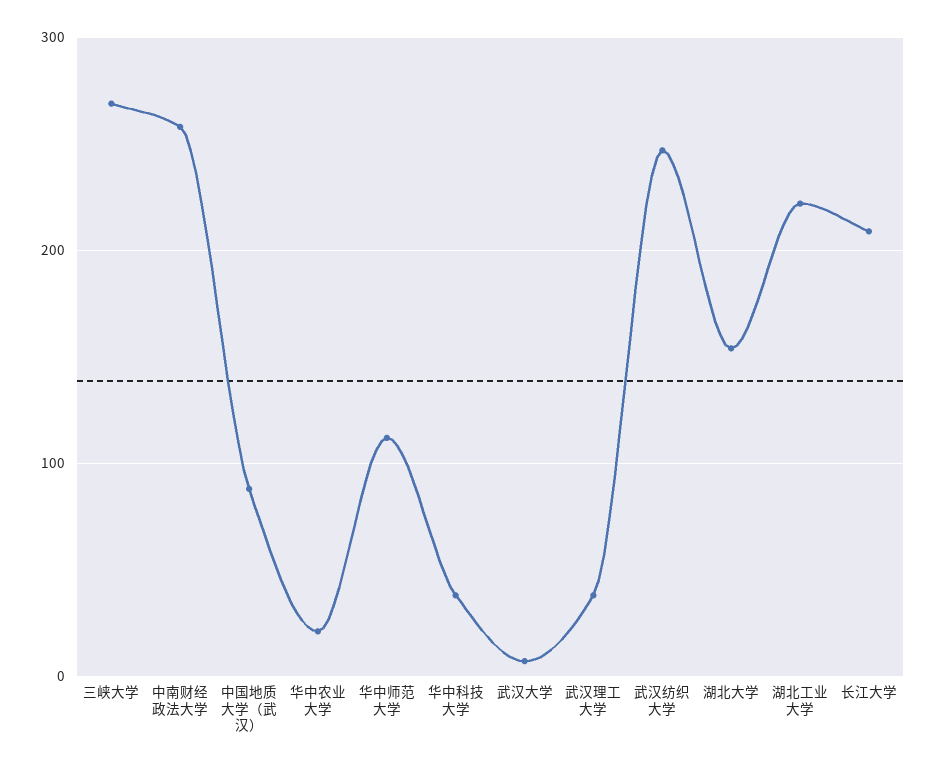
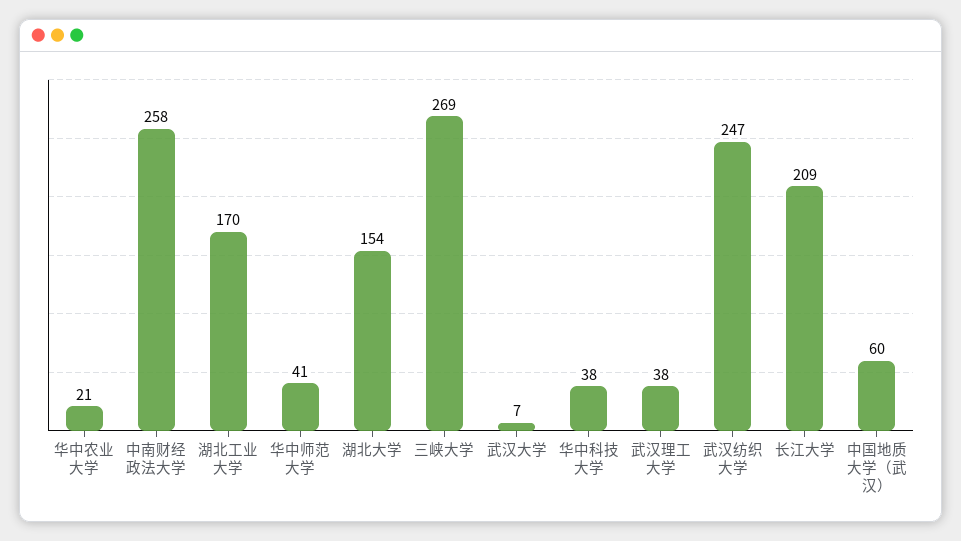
  {
    "三峡大学": 269,
    "中南财经政法大学": 258,
-   "中国地质大学（武汉）": 90,
+   "中国地质大学（武汉）": 60,
    "华中农业大学": 21,
-   "华中师范大学": 110,
+   "华中师范大学": 41,
    "华中科技大学": 38,
    "武汉大学": 7,
    "武汉理工大学": 38,
    "武汉纺织大学": 247,
    "湖北大学": 154,
-   "湖北工业大学": 220,
+   "湖北工业大学": 170,
    "长江大学": 209
  }

